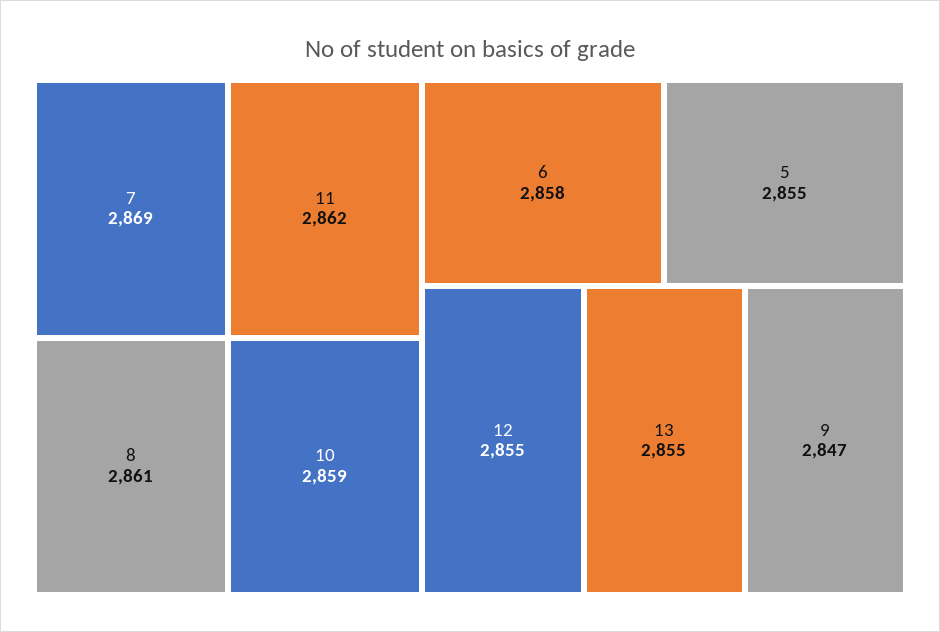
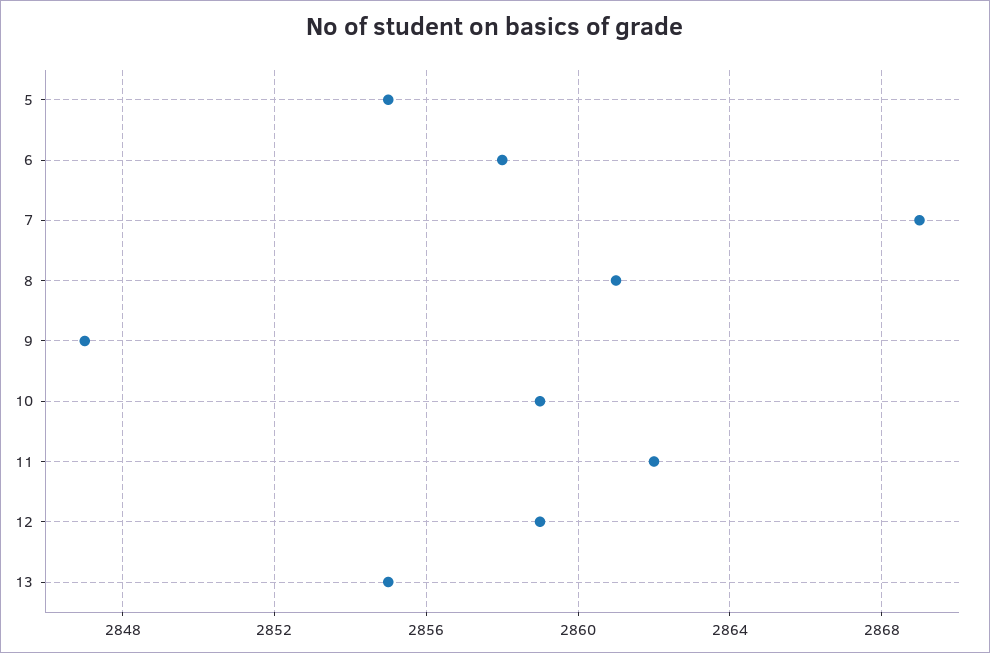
  {
    "7": 2869,
    "11": 2862,
    "8": 2861,
    "10": 2859,
    "6": 2858,
    "5": 2855,
-   "12": 2855,
+   "12": 2859,
    "13": 2855,
    "9": 2847
  }

